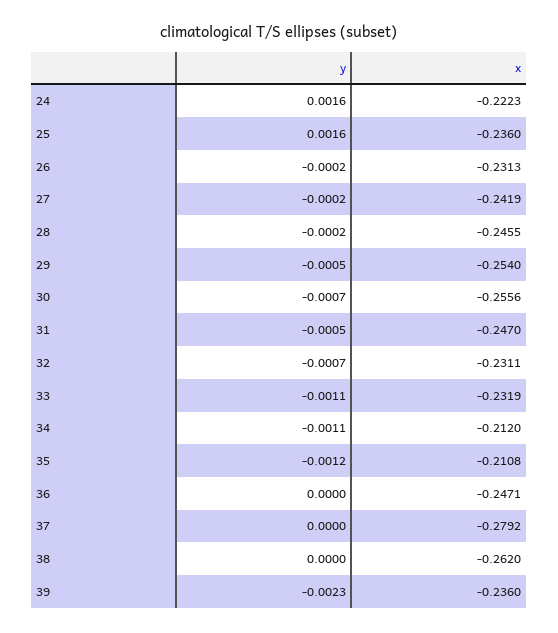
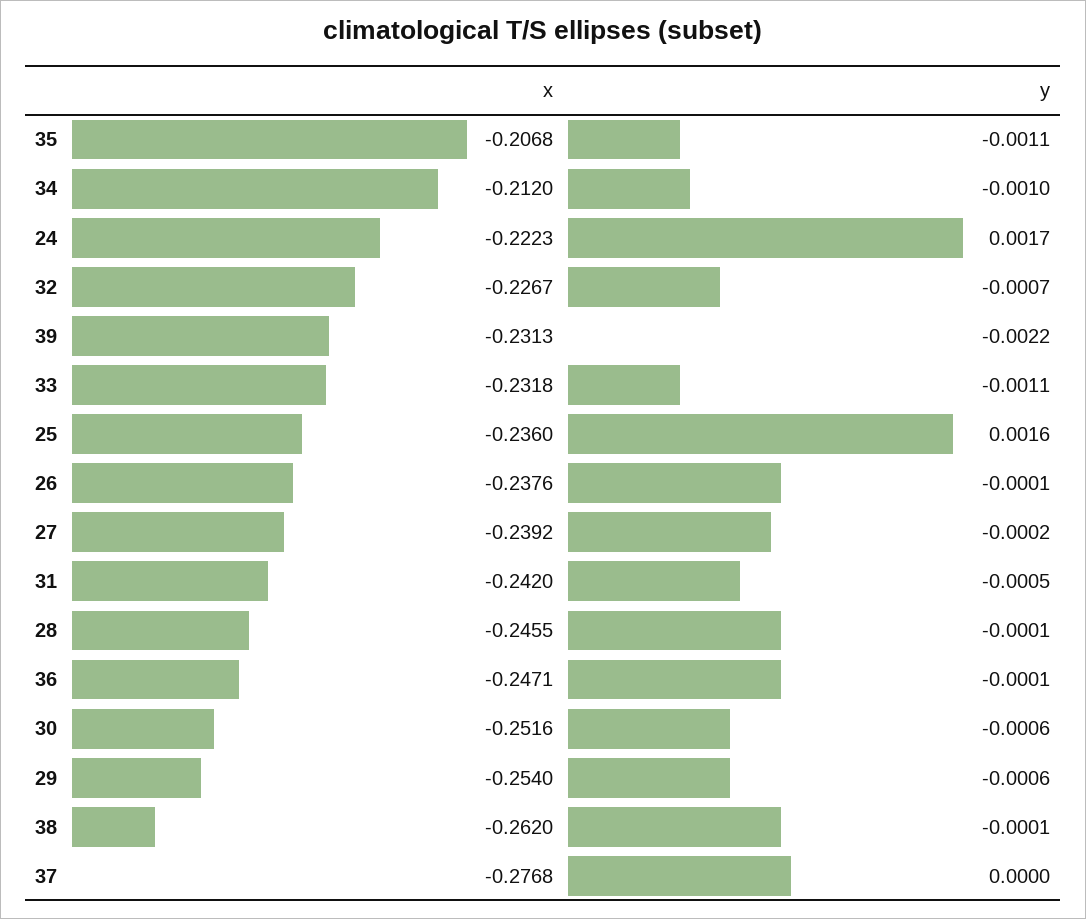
  {
    "y": {
-     "24": 0.0016,
+     "24": 0.0017,
      "25": 0.0016,
-     "26": -0.0002,
+     "26": -0.0001,
      "27": -0.0002,
-     "28": -0.0002,
+     "28": -0.0001,
-     "29": -0.0005,
+     "29": -0.0006,
-     "30": -0.0007,
+     "30": -0.0006,
      "31": -0.0005,
      "32": -0.0007,
      "33": -0.0011,
-     "34": -0.0011,
+     "34": -0.001,
-     "35": -0.0012,
+     "35": -0.0011,
-     "36": 0,
+     "36": -0.0001,
      "37": 0,
-     "38": 0,
+     "38": -0.0001,
-     "39": -0.0023
+     "39": -0.0022
    },
    "x": {
      "24": -0.2223,
      "25": -0.236,
-     "26": -0.2313,
+     "26": -0.2376,
-     "27": -0.2419,
+     "27": -0.2392,
      "28": -0.2455,
      "29": -0.254,
-     "30": -0.2556,
+     "30": -0.2516,
-     "31": -0.247,
+     "31": -0.242,
-     "32": -0.2311,
+     "32": -0.2267,
-     "33": -0.2319,
+     "33": -0.2318,
      "34": -0.212,
-     "35": -0.2108,
+     "35": -0.2068,
      "36": -0.2471,
-     "37": -0.2792,
+     "37": -0.2768,
      "38": -0.262,
-     "39": -0.236
+     "39": -0.2313
    }
  }

